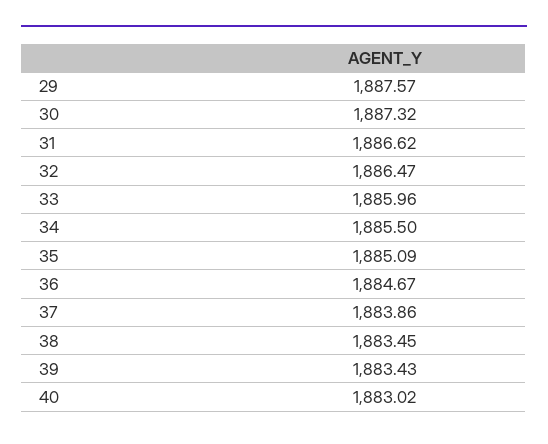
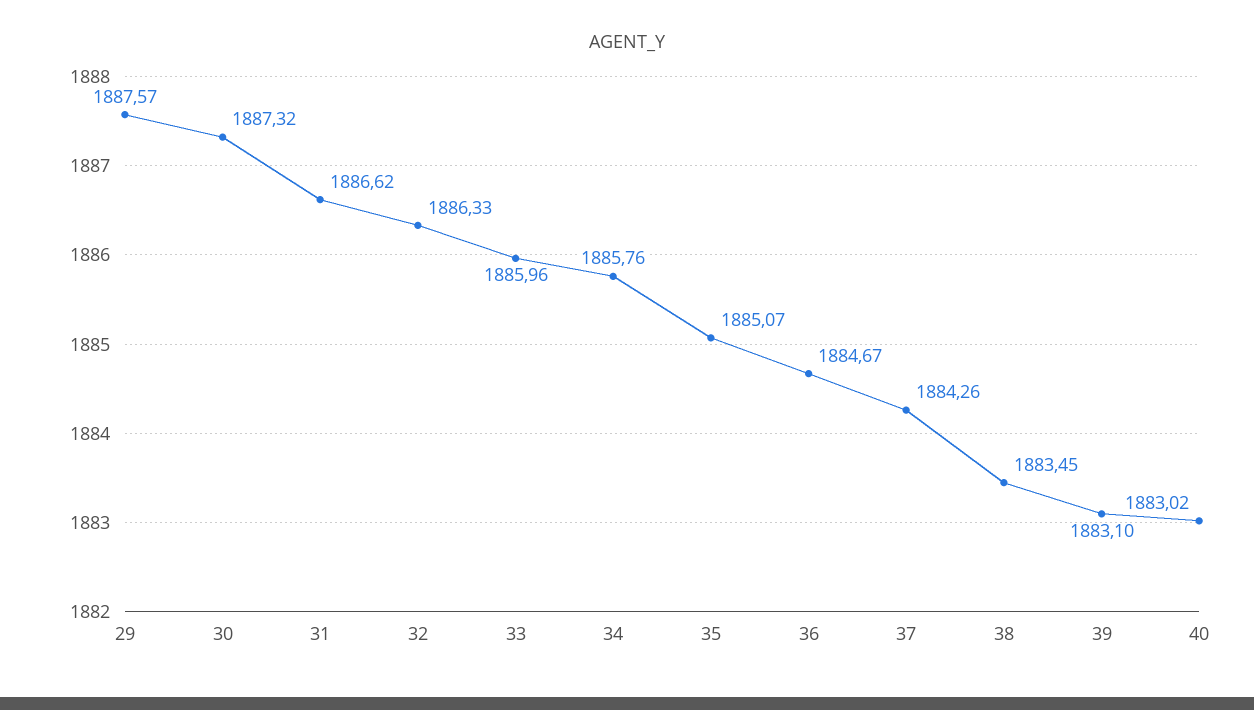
  {
    "29": 1887.57,
    "30": 1887.32,
    "31": 1886.62,
-   "32": 1886.47,
+   "32": 1886.33,
    "33": 1885.96,
-   "34": 1885.5,
+   "34": 1885.76,
-   "35": 1885.09,
+   "35": 1885.07,
    "36": 1884.67,
-   "37": 1883.86,
+   "37": 1884.26,
    "38": 1883.45,
-   "39": 1883.43,
+   "39": 1883.1,
    "40": 1883.02
  }

